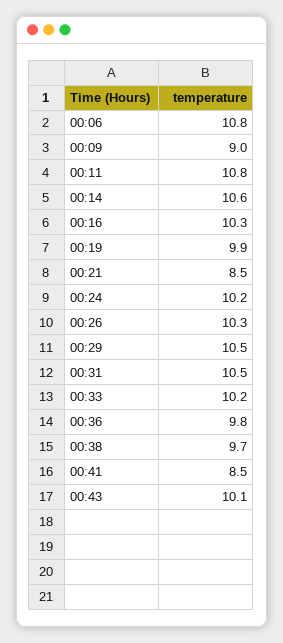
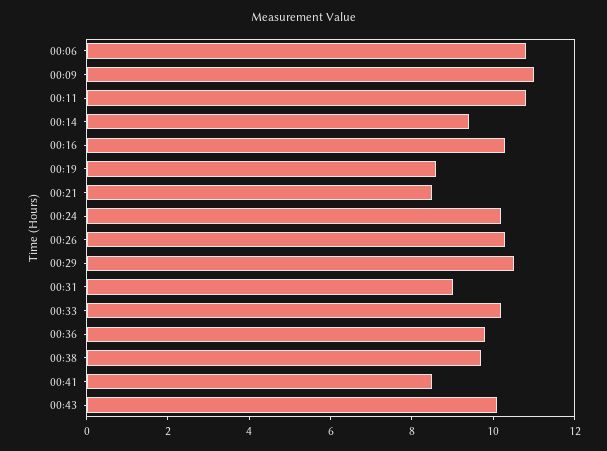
  {
    "00:06": 10.8,
-   "00:09": 9,
+   "00:09": 11,
    "00:11": 10.8,
-   "00:14": 10.6,
+   "00:14": 9.5,
    "00:16": 10.3,
-   "00:19": 9.9,
+   "00:19": 8.5,
    "00:21": 8.5,
    "00:24": 10.2,
    "00:26": 10.3,
    "00:29": 10.5,
-   "00:31": 10.5,
+   "00:31": 9,
    "00:33": 10.2,
    "00:36": 9.8,
    "00:38": 9.7,
    "00:41": 8.5,
    "00:43": 10.1
  }

